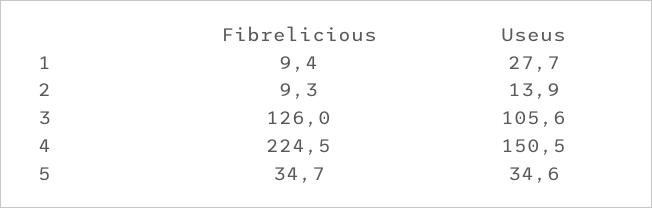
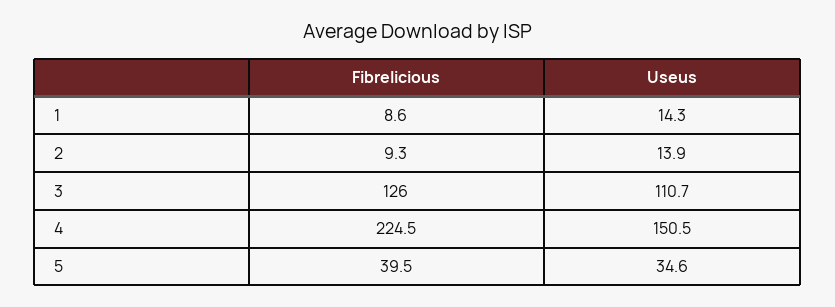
  {
    "Fibrelicious": {
-     "1": 9.4,
+     "1": 8.6,
      "2": 9.3,
      "3": 126,
      "4": 224.5,
-     "5": 34.7
+     "5": 39.5
    },
    "Useus": {
-     "1": 27.7,
+     "1": 14.3,
      "2": 13.9,
-     "3": 105.6,
+     "3": 110.7,
      "4": 150.5,
      "5": 34.6
    }
  }

